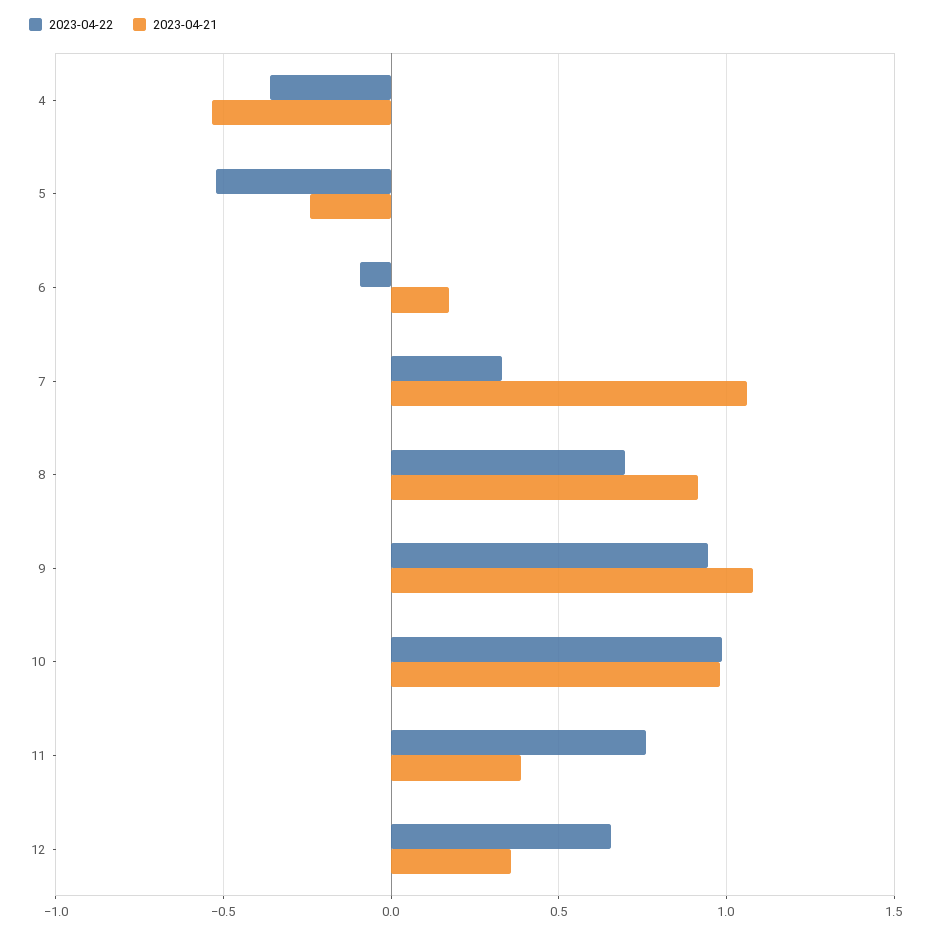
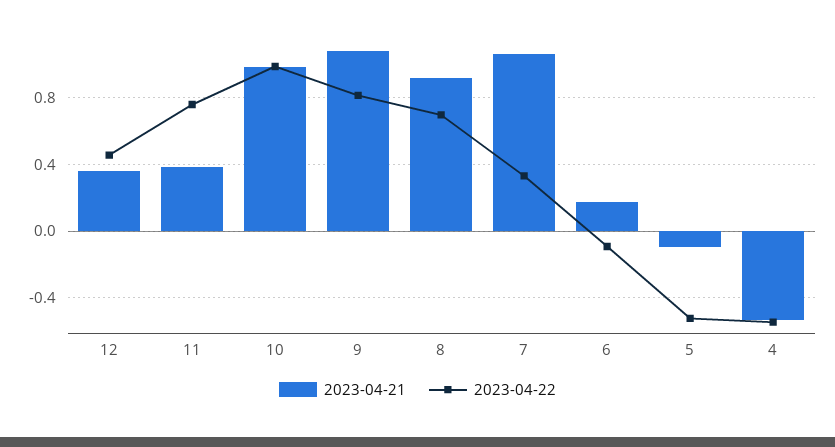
  {
    "2023-04-22": {
-     "4": -0.35,
+     "4": -0.55,
      "5": -0.5,
      "6": -0.1,
      "7": 0.35,
      "8": 0.7,
-     "9": 0.95,
+     "9": 0.8,
      "10": 1,
      "11": 0.75,
-     "12": 0.65
+     "12": 0.45
    },
    "2023-04-21": {
      "4": -0.55,
-     "5": -0.25,
+     "5": -0.1,
      "6": 0.15,
      "7": 1.05,
      "8": 0.9,
      "9": 1.1,
      "10": 1,
      "11": 0.4,
      "12": 0.35
    }
  }

